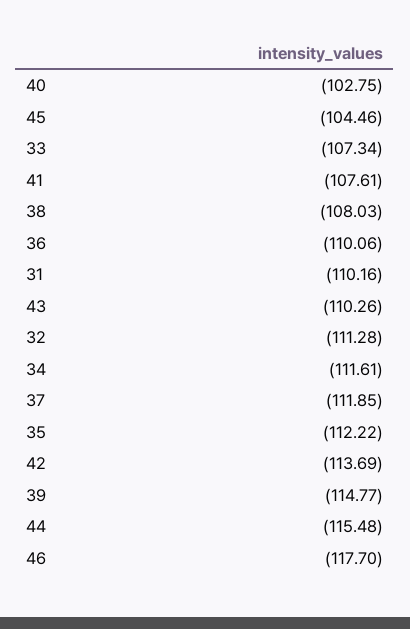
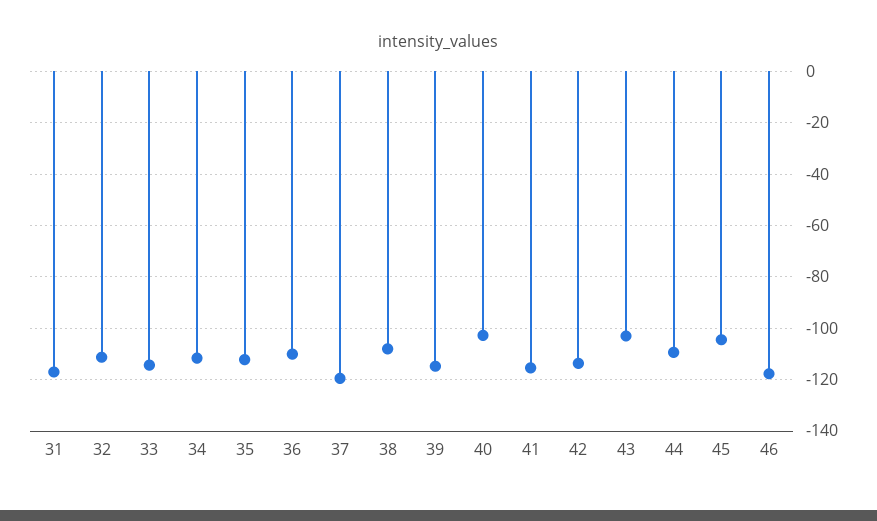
  {
    "40": -102.75,
    "45": -104.46,
-   "33": -107.34,
+   "33": -115,
-   "41": -107.61,
+   "41": -115,
    "38": -108.03,
    "36": -110.06,
-   "31": -110.16,
+   "31": -117.5,
-   "43": -110.26,
+   "43": -102.5,
    "32": -111.28,
    "34": -111.61,
-   "37": -111.85,
+   "37": -120,
    "35": -112.22,
    "42": -113.69,
    "39": -114.77,
-   "44": -115.48,
+   "44": -110,
    "46": -117.7
  }

